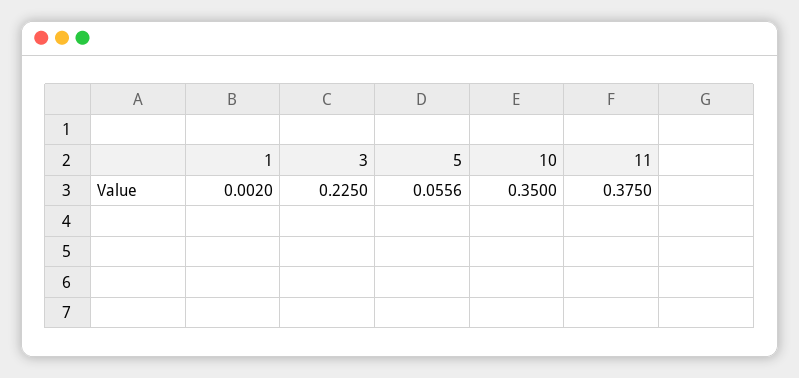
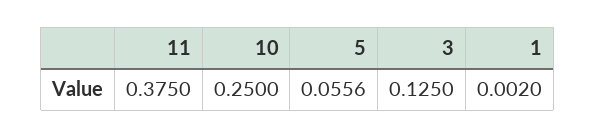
  {
    "1": 0.002,
-   "3": 0.225,
+   "3": 0.125,
    "5": 0.0556,
-   "10": 0.35,
+   "10": 0.25,
    "11": 0.375
  }

